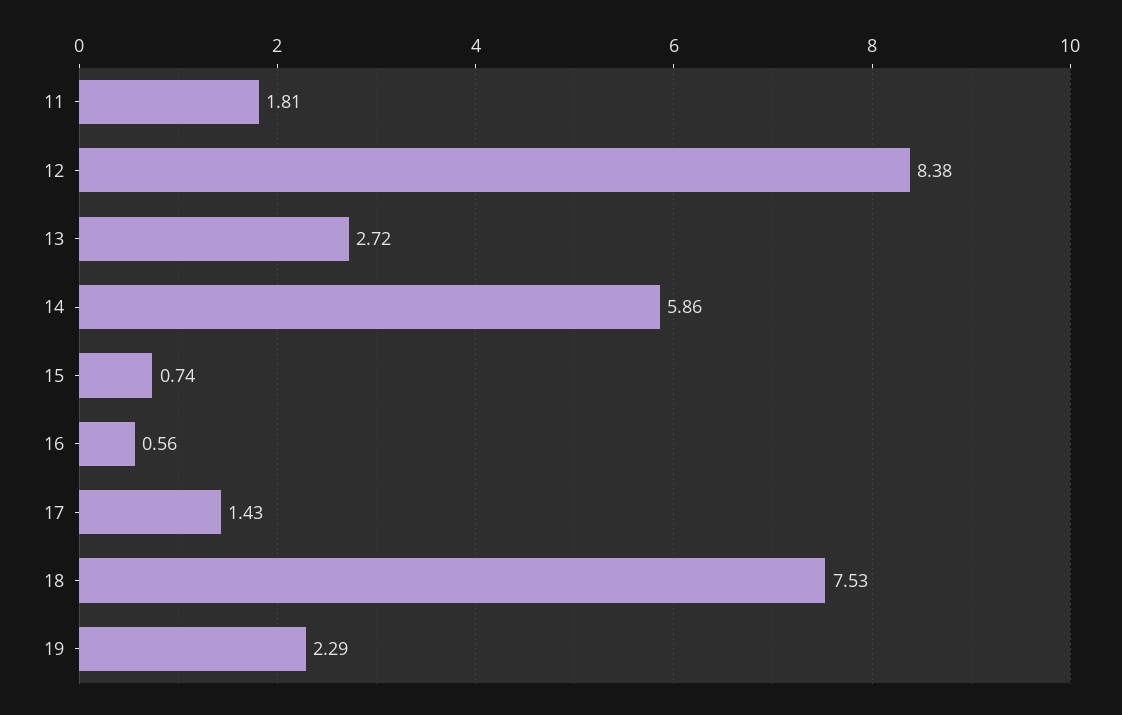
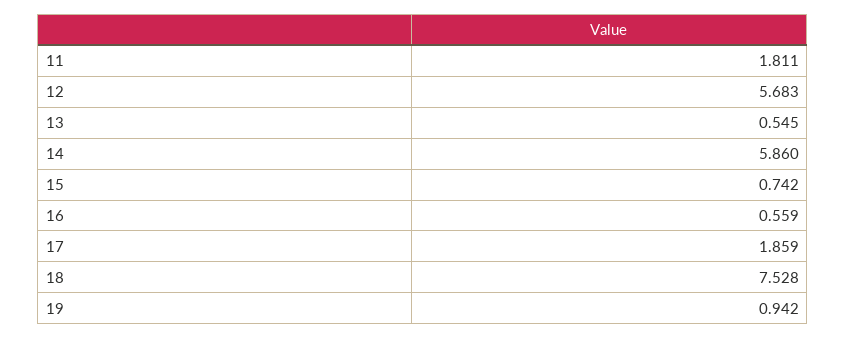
  {
    "11": 1.811,
-   "12": 8.38,
+   "12": 5.683,
-   "13": 2.72,
+   "13": 0.545,
    "14": 5.86,
    "15": 0.742,
    "16": 0.559,
-   "17": 1.43,
+   "17": 1.859,
    "18": 7.528,
-   "19": 2.29
+   "19": 0.942
  }

